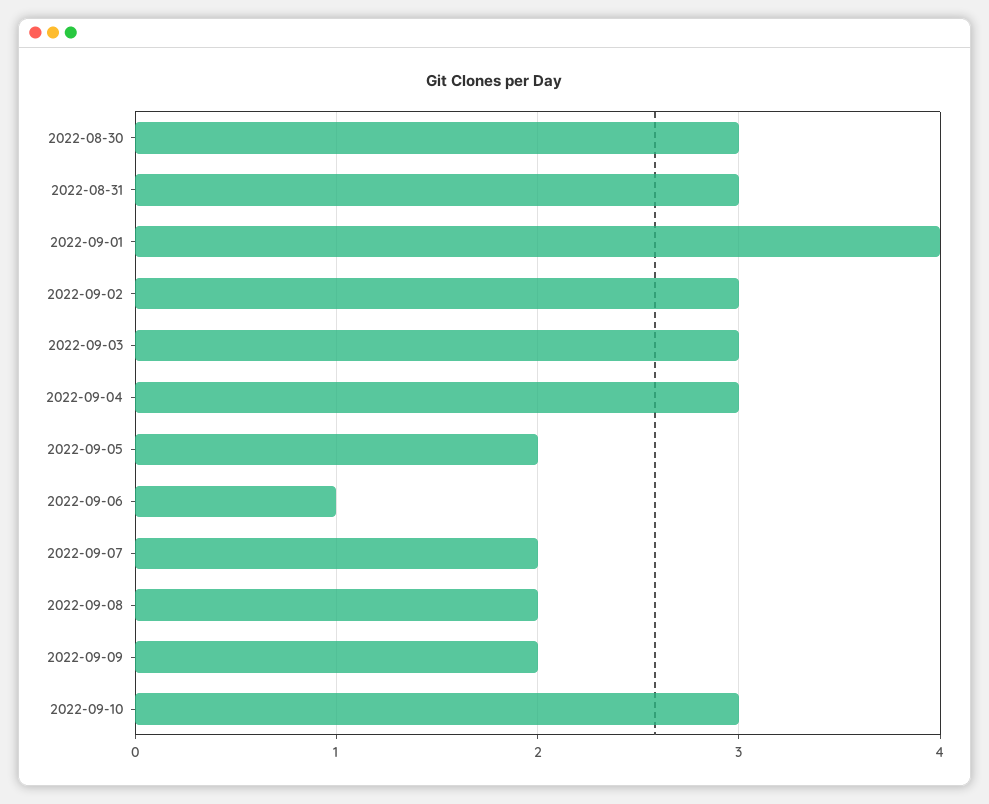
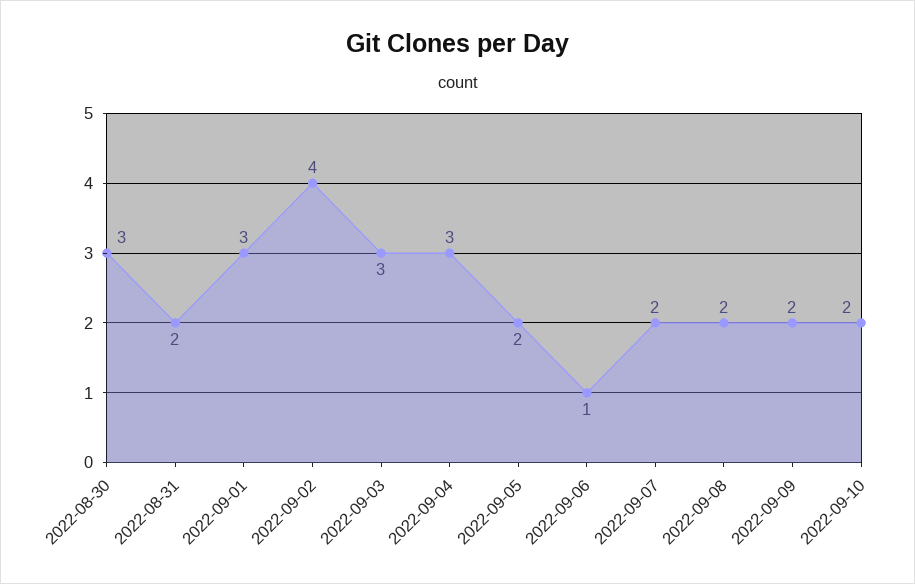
  {
    "2022-08-30": 3,
-   "2022-08-31": 3,
+   "2022-08-31": 2,
-   "2022-09-01": 4,
+   "2022-09-01": 3,
-   "2022-09-02": 3,
+   "2022-09-02": 4,
    "2022-09-03": 3,
    "2022-09-04": 3,
    "2022-09-05": 2,
    "2022-09-06": 1,
    "2022-09-07": 2,
    "2022-09-08": 2,
    "2022-09-09": 2,
-   "2022-09-10": 3
+   "2022-09-10": 2
  }

